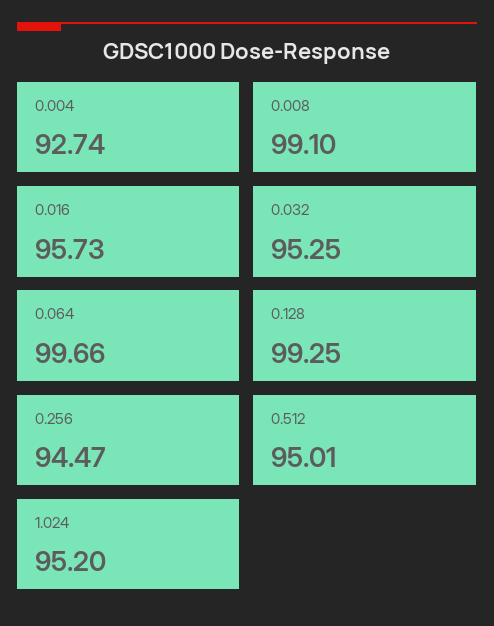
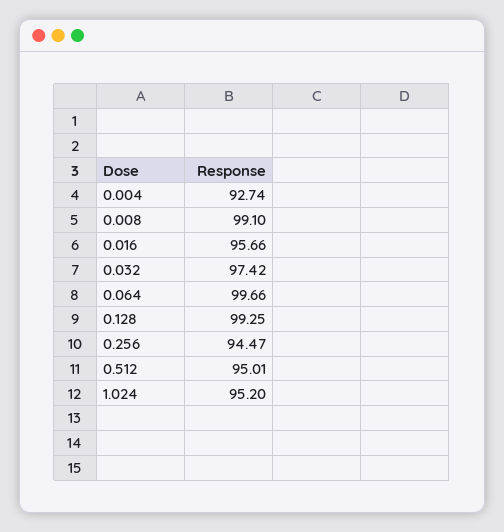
  {
    "0.004": 92.74,
    "0.008": 99.1,
-   "0.016": 95.73,
+   "0.016": 95.66,
-   "0.032": 95.25,
+   "0.032": 97.42,
    "0.064": 99.66,
    "0.128": 99.25,
    "0.256": 94.47,
    "0.512": 95.01,
    "1.024": 95.2
  }

